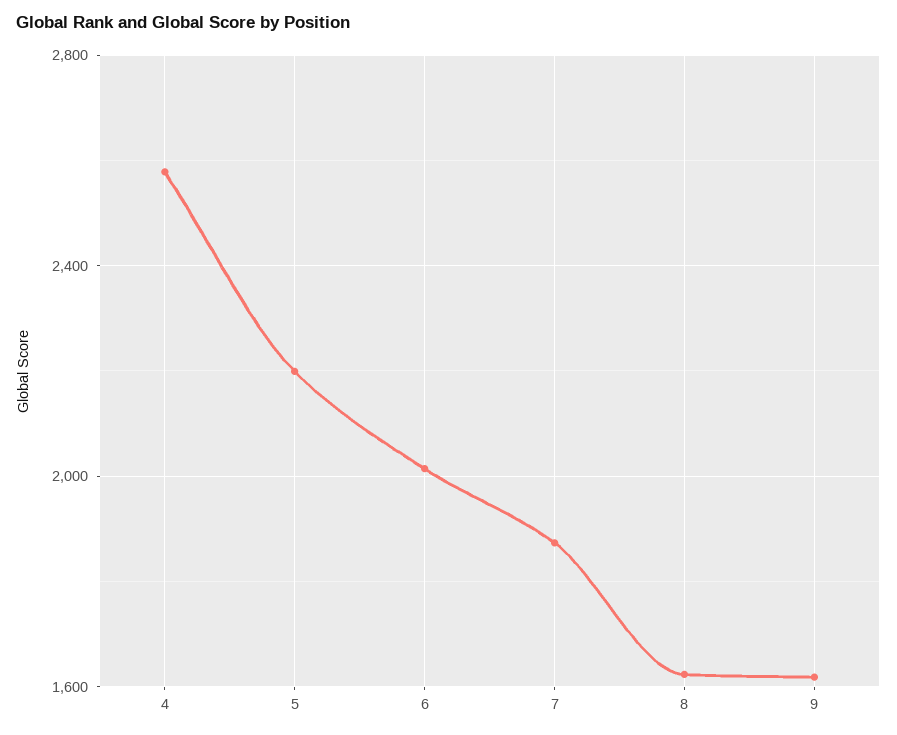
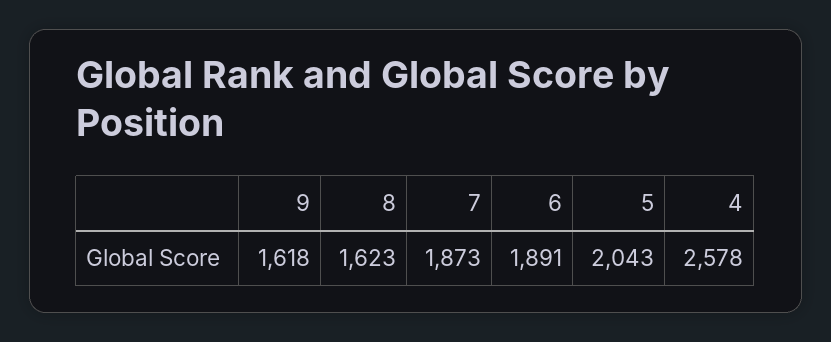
  {
    "4": 2578,
-   "5": 2200,
+   "5": 2043,
-   "6": 2000,
+   "6": 1891,
    "7": 1873,
    "8": 1623,
    "9": 1618
  }

